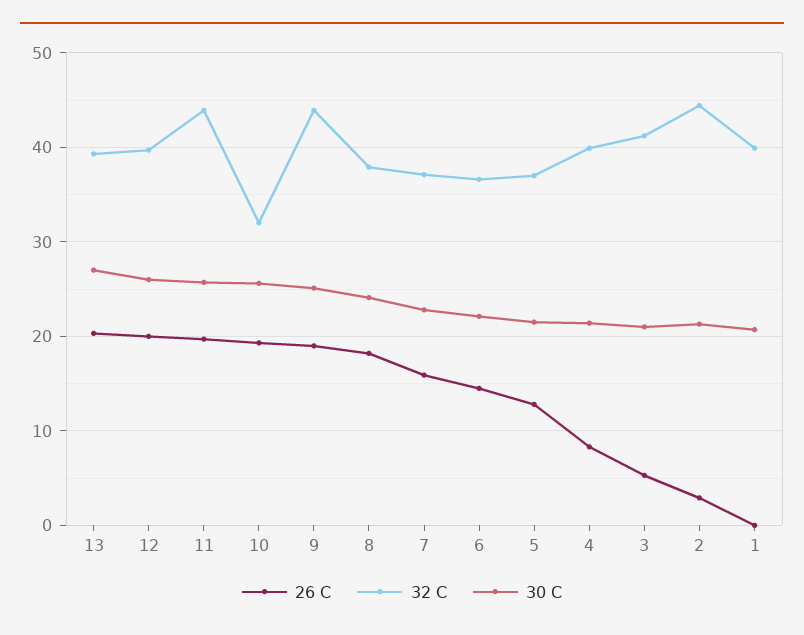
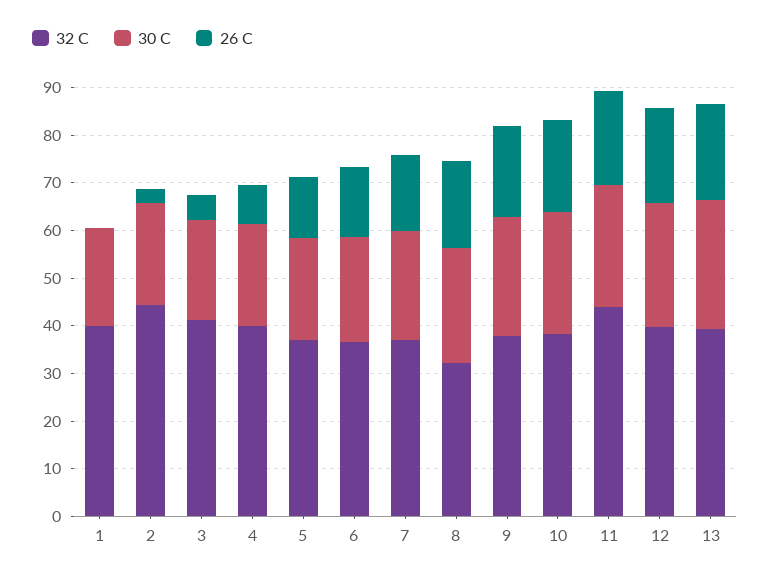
  {
    "26 C": {
      "13": 20,
      "12": 20,
      "11": 20,
      "10": 19,
      "9": 19,
      "8": 18,
      "7": 16,
      "6": 15,
      "5": 13,
      "4": 8,
      "3": 5,
      "2": 3,
      "1": 0
    },
    "32 C": {
      "13": 39,
      "12": 40,
      "11": 44,
-     "10": 32,
+     "10": 38,
-     "9": 44,
+     "9": 38,
-     "8": 38,
+     "8": 32,
      "7": 37,
      "6": 37,
      "5": 37,
      "4": 40,
      "3": 41,
      "2": 44,
      "1": 40
    },
    "30 C": {
      "13": 27,
      "12": 26,
      "11": 26,
      "10": 26,
      "9": 25,
      "8": 24,
      "7": 23,
      "6": 22,
      "5": 22,
      "4": 21,
      "3": 21,
      "2": 21,
      "1": 21
    }
  }

